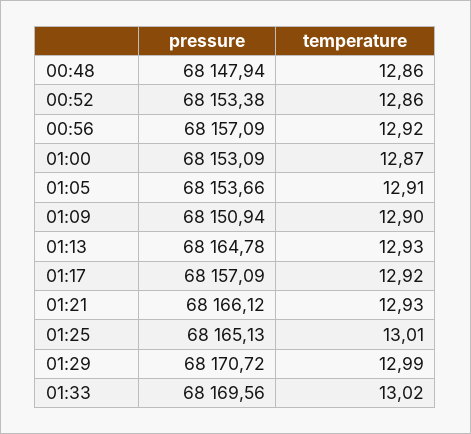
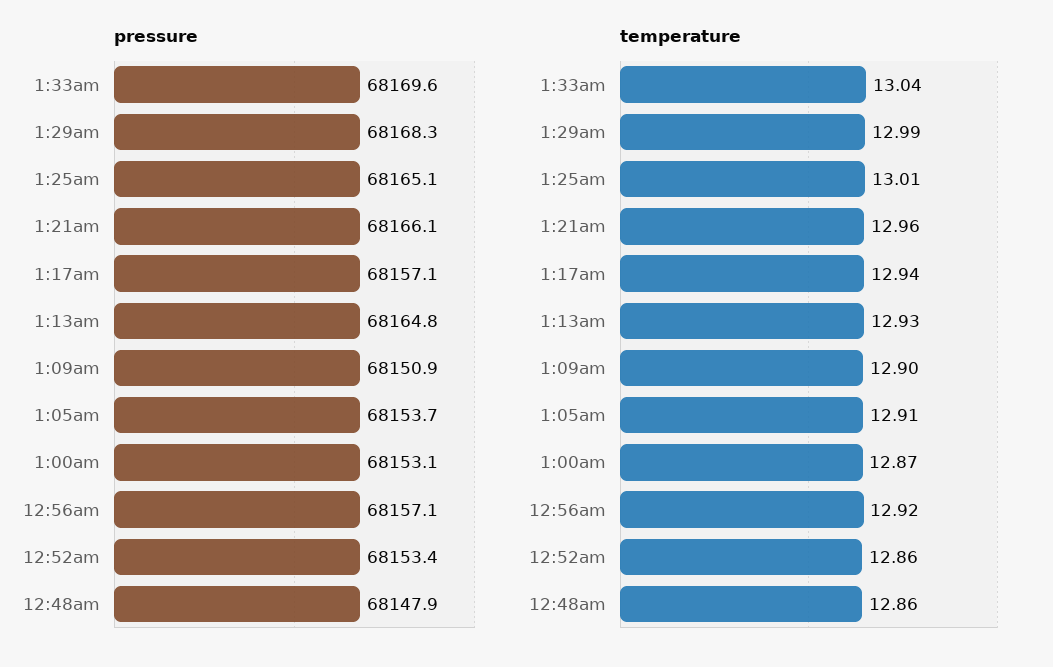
  {
    "pressure": {
      "00:48": 68147.94,
      "00:52": 68153.38,
      "00:56": 68157.09,
      "01:00": 68153.09,
      "01:05": 68153.66,
      "01:09": 68150.94,
      "01:13": 68164.78,
      "01:17": 68157.09,
      "01:21": 68166.12,
      "01:25": 68165.13,
-     "01:29": 68170.72,
+     "01:29": 68168.3,
      "01:33": 68169.56
    },
    "temperature": {
      "00:48": 12.86,
      "00:52": 12.86,
      "00:56": 12.92,
      "01:00": 12.87,
      "01:05": 12.91,
      "01:09": 12.9,
      "01:13": 12.93,
-     "01:17": 12.92,
+     "01:17": 12.94,
-     "01:21": 12.93,
+     "01:21": 12.96,
      "01:25": 13.01,
      "01:29": 12.99,
-     "01:33": 13.02
+     "01:33": 13.04
    }
  }

